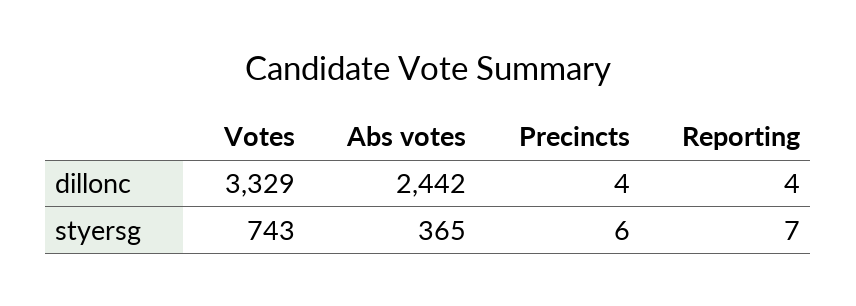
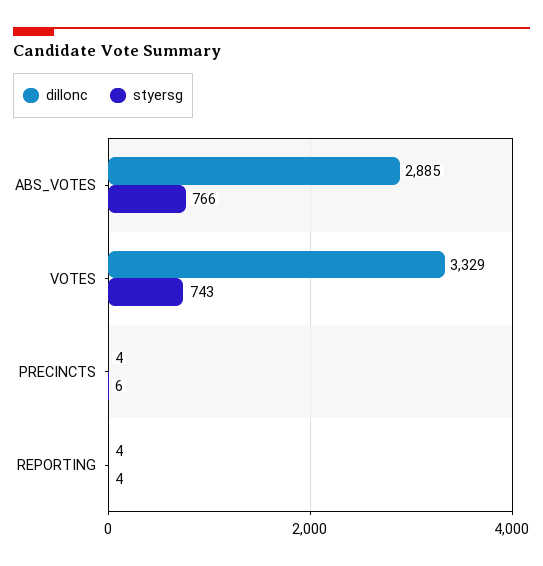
  {
    "dillonc": {
      "Votes": 3329,
-     "Abs votes": 2442,
+     "Abs votes": 2885,
      "Precincts": 4,
      "Reporting": 4
    },
    "styersg": {
      "Votes": 743,
-     "Abs votes": 365,
+     "Abs votes": 766,
      "Precincts": 6,
-     "Reporting": 7
+     "Reporting": 4
    }
  }

